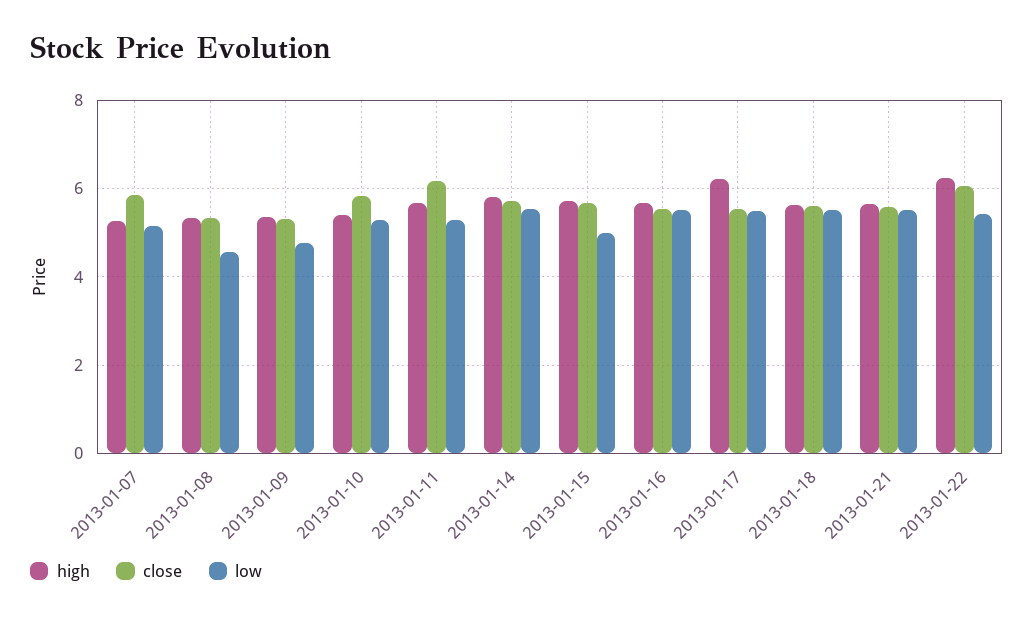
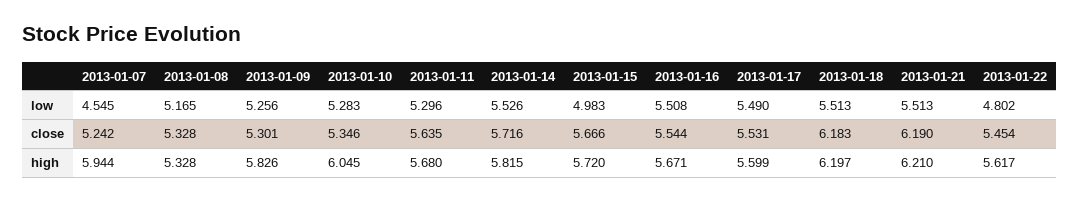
  {
    "high": {
-     "2013-01-07": 5.2,
+     "2013-01-07": 5.944,
      "2013-01-08": 5.328,
-     "2013-01-09": 5.4,
+     "2013-01-09": 5.826,
-     "2013-01-10": 5.4,
+     "2013-01-10": 6.045,
      "2013-01-11": 5.68,
      "2013-01-14": 5.815,
      "2013-01-15": 5.72,
      "2013-01-16": 5.671,
-     "2013-01-17": 6.2,
+     "2013-01-17": 5.599,
-     "2013-01-18": 5.6,
+     "2013-01-18": 6.197,
-     "2013-01-21": 5.6,
+     "2013-01-21": 6.21,
-     "2013-01-22": 6.2
+     "2013-01-22": 5.617
    },
    "close": {
-     "2013-01-07": 5.8,
+     "2013-01-07": 5.242,
      "2013-01-08": 5.328,
      "2013-01-09": 5.301,
-     "2013-01-10": 5.8,
+     "2013-01-10": 5.346,
-     "2013-01-11": 6.2,
+     "2013-01-11": 5.635,
      "2013-01-14": 5.716,
      "2013-01-15": 5.666,
      "2013-01-16": 5.544,
      "2013-01-17": 5.531,
-     "2013-01-18": 5.6,
+     "2013-01-18": 6.183,
-     "2013-01-21": 5.6,
+     "2013-01-21": 6.19,
-     "2013-01-22": 6
+     "2013-01-22": 5.454
    },
    "low": {
-     "2013-01-07": 5.2,
+     "2013-01-07": 4.545,
-     "2013-01-08": 4.6,
+     "2013-01-08": 5.165,
-     "2013-01-09": 4.8,
+     "2013-01-09": 5.256,
      "2013-01-10": 5.283,
      "2013-01-11": 5.296,
      "2013-01-14": 5.526,
      "2013-01-15": 4.983,
      "2013-01-16": 5.508,
      "2013-01-17": 5.49,
      "2013-01-18": 5.513,
      "2013-01-21": 5.513,
-     "2013-01-22": 5.4
+     "2013-01-22": 4.802
    }
  }

